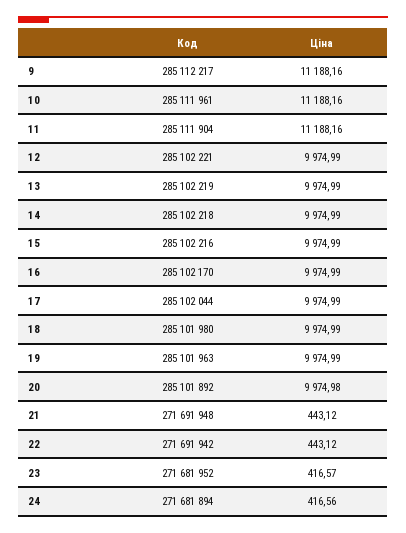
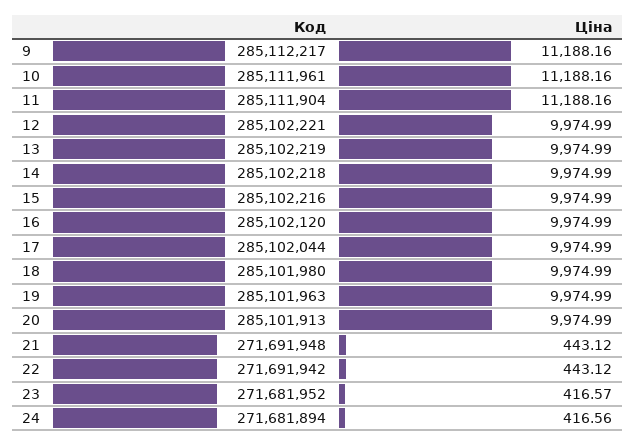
  {
    "Код": {
      "9": 285112217,
      "10": 285111961,
      "11": 285111904,
      "12": 285102221,
      "13": 285102219,
      "14": 285102218,
      "15": 285102216,
-     "16": 285102170,
+     "16": 285102120,
      "17": 285102044,
      "18": 285101980,
      "19": 285101963,
-     "20": 285101892,
+     "20": 285101913,
      "21": 271691948,
      "22": 271691942,
      "23": 271681952,
      "24": 271681894
    },
    "Ціна": {
      "9": 11188.16,
      "10": 11188.16,
      "11": 11188.16,
      "12": 9974.99,
      "13": 9974.99,
      "14": 9974.99,
      "15": 9974.99,
      "16": 9974.99,
      "17": 9974.99,
      "18": 9974.99,
      "19": 9974.99,
-     "20": 9974.98,
+     "20": 9974.99,
      "21": 443.12,
      "22": 443.12,
      "23": 416.57,
      "24": 416.56
    }
  }

